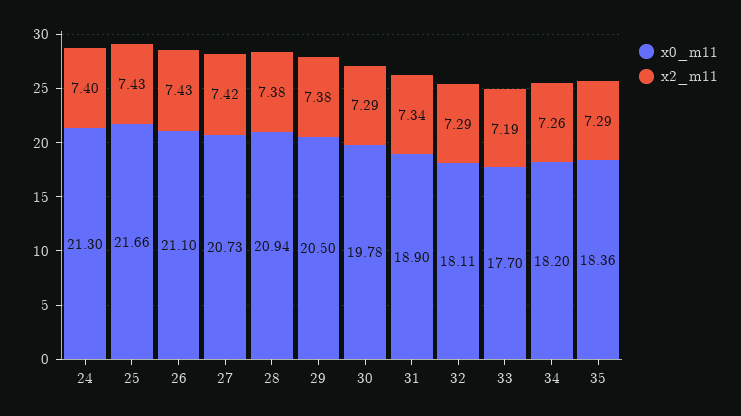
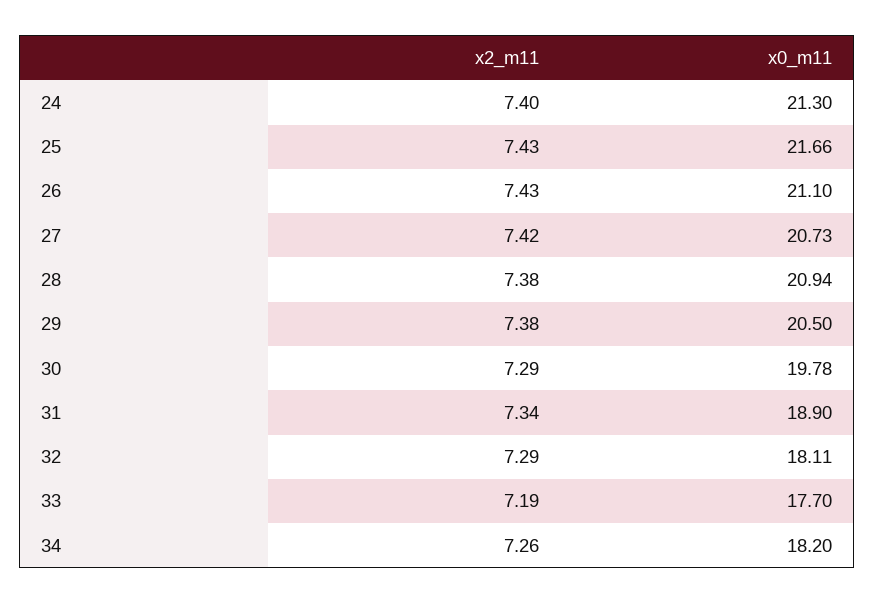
  {
    "x0_m11": {
      "24": 21.3,
      "25": 21.66,
      "26": 21.1,
      "27": 20.73,
      "28": 20.94,
      "29": 20.5,
      "30": 19.78,
      "31": 18.9,
      "32": 18.11,
      "33": 17.7,
-     "34": 18.2,
+     "34": 18.2
-     "35": 18.36
    },
    "x2_m11": {
      "24": 7.4,
      "25": 7.43,
      "26": 7.43,
      "27": 7.42,
      "28": 7.38,
      "29": 7.38,
      "30": 7.29,
      "31": 7.34,
      "32": 7.29,
      "33": 7.19,
-     "34": 7.26,
+     "34": 7.26
-     "35": 7.29
    }
  }

